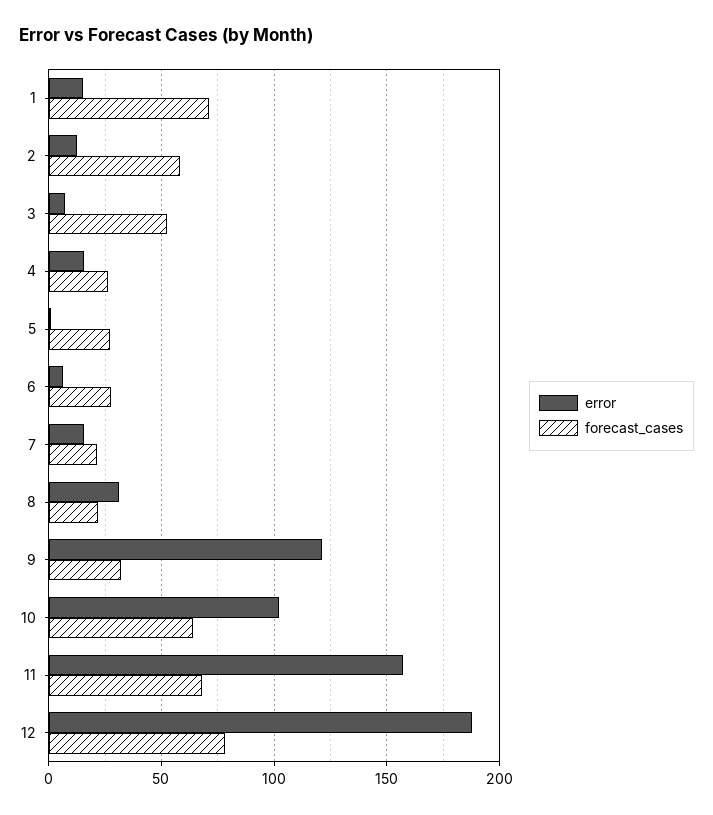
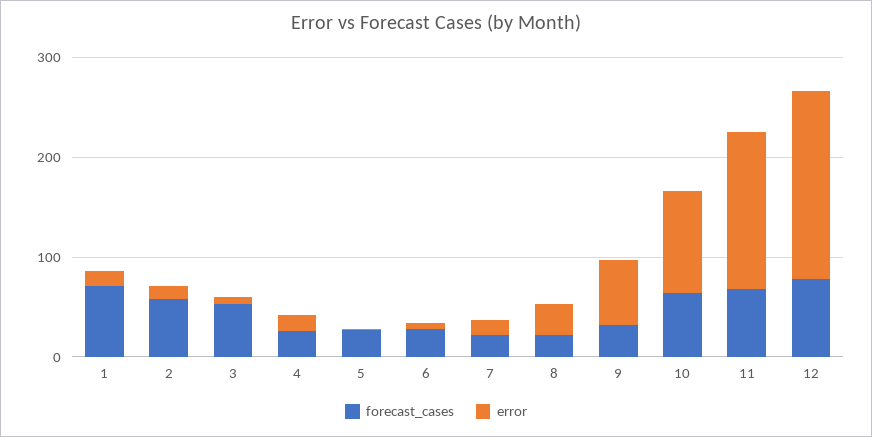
  {
    "error": {
      "1": 15,
      "2": 10,
      "3": 5,
      "4": 15,
      "5": 0,
      "6": 5,
      "7": 15,
      "8": 30,
-     "9": 120,
+     "9": 60,
      "10": 100,
      "11": 155,
      "12": 190
    },
    "forecast_cases": {
      "1": 70,
      "2": 60,
      "3": 55,
      "4": 25,
      "5": 25,
      "6": 30,
      "7": 20,
      "8": 20,
      "9": 30,
      "10": 65,
      "11": 70,
      "12": 80
    }
  }

